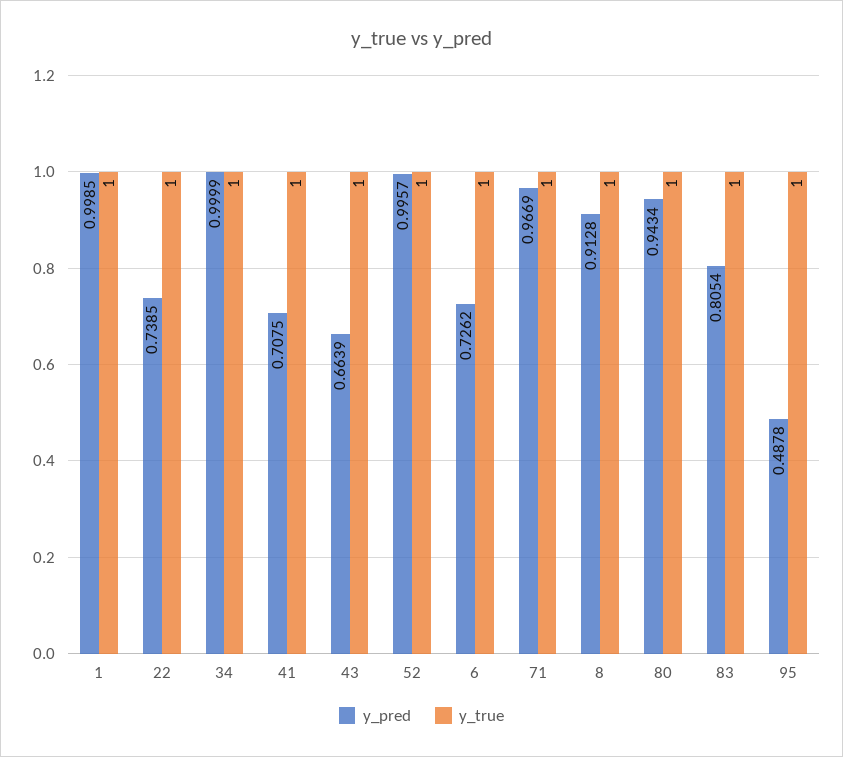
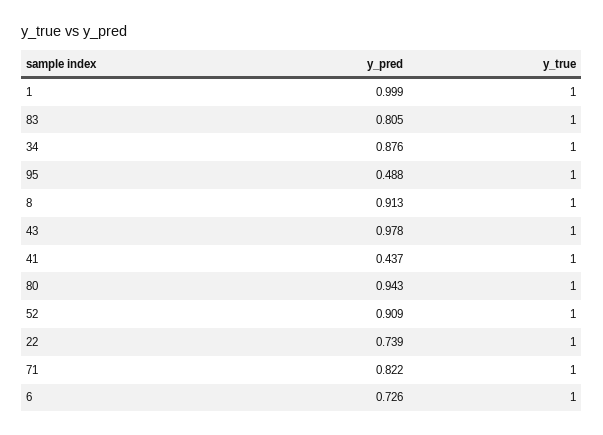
  {
    "y_pred": {
      "1": 0.9985,
      "22": 0.7385,
-     "34": 0.9999,
+     "34": 0.876,
-     "41": 0.7075,
+     "41": 0.437,
-     "43": 0.6639,
+     "43": 0.978,
-     "52": 0.9957,
+     "52": 0.909,
      "6": 0.7262,
-     "71": 0.9669,
+     "71": 0.822,
      "8": 0.9128,
      "80": 0.9434,
      "83": 0.8054,
      "95": 0.4878
    },
    "y_true": {
      "1": 1,
      "22": 1,
      "34": 1,
      "41": 1,
      "43": 1,
      "52": 1,
      "6": 1,
      "71": 1,
      "8": 1,
      "80": 1,
      "83": 1,
      "95": 1
    }
  }

